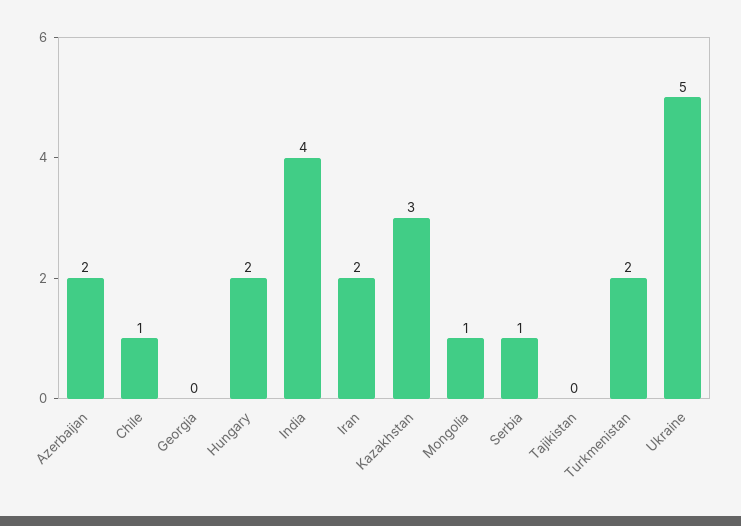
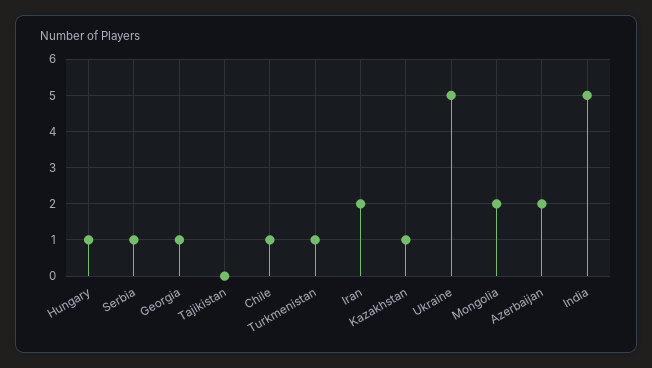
  {
    "Azerbaijan": 2,
    "Chile": 1,
-   "Georgia": 0,
+   "Georgia": 1,
-   "Hungary": 2,
+   "Hungary": 1,
-   "India": 4,
+   "India": 5,
    "Iran": 2,
-   "Kazakhstan": 3,
+   "Kazakhstan": 1,
-   "Mongolia": 1,
+   "Mongolia": 2,
    "Serbia": 1,
    "Tajikistan": 0,
-   "Turkmenistan": 2,
+   "Turkmenistan": 1,
    "Ukraine": 5
  }

